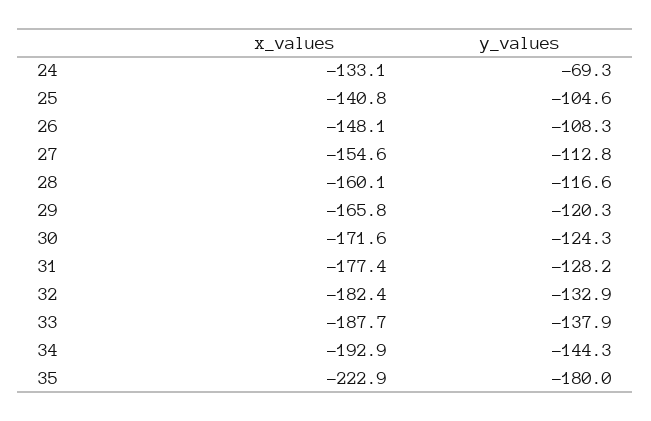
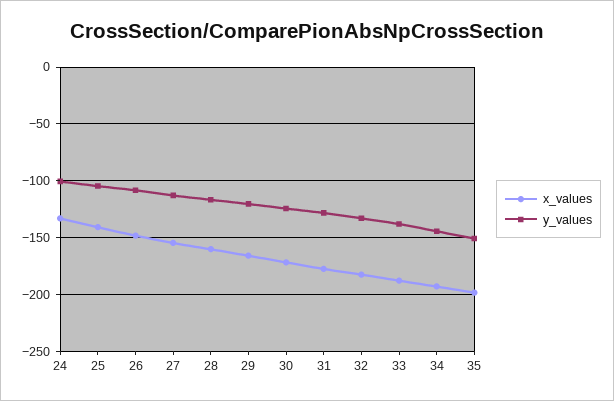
  {
    "x_values": {
      "24": -133.1,
      "25": -140.8,
      "26": -148.1,
      "27": -154.6,
      "28": -160.1,
      "29": -165.8,
      "30": -171.6,
      "31": -177.4,
      "32": -182.4,
      "33": -187.7,
      "34": -192.9,
-     "35": -222.9
+     "35": -200
    },
    "y_values": {
-     "24": -69.3,
+     "24": -100,
      "25": -104.6,
      "26": -108.3,
      "27": -112.8,
      "28": -116.6,
      "29": -120.3,
      "30": -124.3,
      "31": -128.2,
      "32": -132.9,
      "33": -137.9,
      "34": -144.3,
-     "35": -180
+     "35": -150
    }
  }

